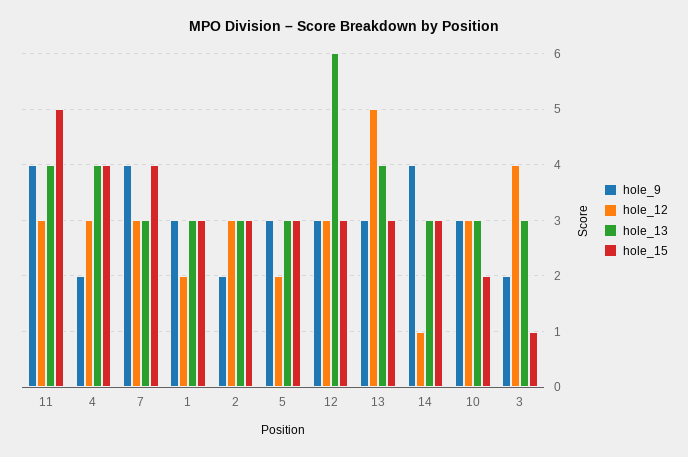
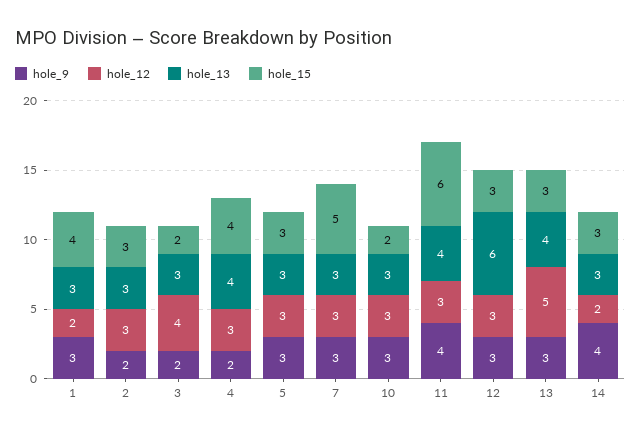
  {
    "hole_9": {
      "11": 4,
      "4": 2,
-     "7": 4,
+     "7": 3,
      "1": 3,
      "2": 2,
      "5": 3,
      "12": 3,
      "13": 3,
      "14": 4,
      "10": 3,
      "3": 2
    },
    "hole_12": {
      "11": 3,
      "4": 3,
      "7": 3,
      "1": 2,
      "2": 3,
-     "5": 2,
+     "5": 3,
      "12": 3,
      "13": 5,
-     "14": 1,
+     "14": 2,
      "10": 3,
      "3": 4
    },
    "hole_13": {
      "11": 4,
      "4": 4,
      "7": 3,
      "1": 3,
      "2": 3,
      "5": 3,
      "12": 6,
      "13": 4,
      "14": 3,
      "10": 3,
      "3": 3
    },
    "hole_15": {
-     "11": 5,
+     "11": 6,
      "4": 4,
-     "7": 4,
+     "7": 5,
-     "1": 3,
+     "1": 4,
      "2": 3,
      "5": 3,
      "12": 3,
      "13": 3,
      "14": 3,
      "10": 2,
-     "3": 1
+     "3": 2
    }
  }

